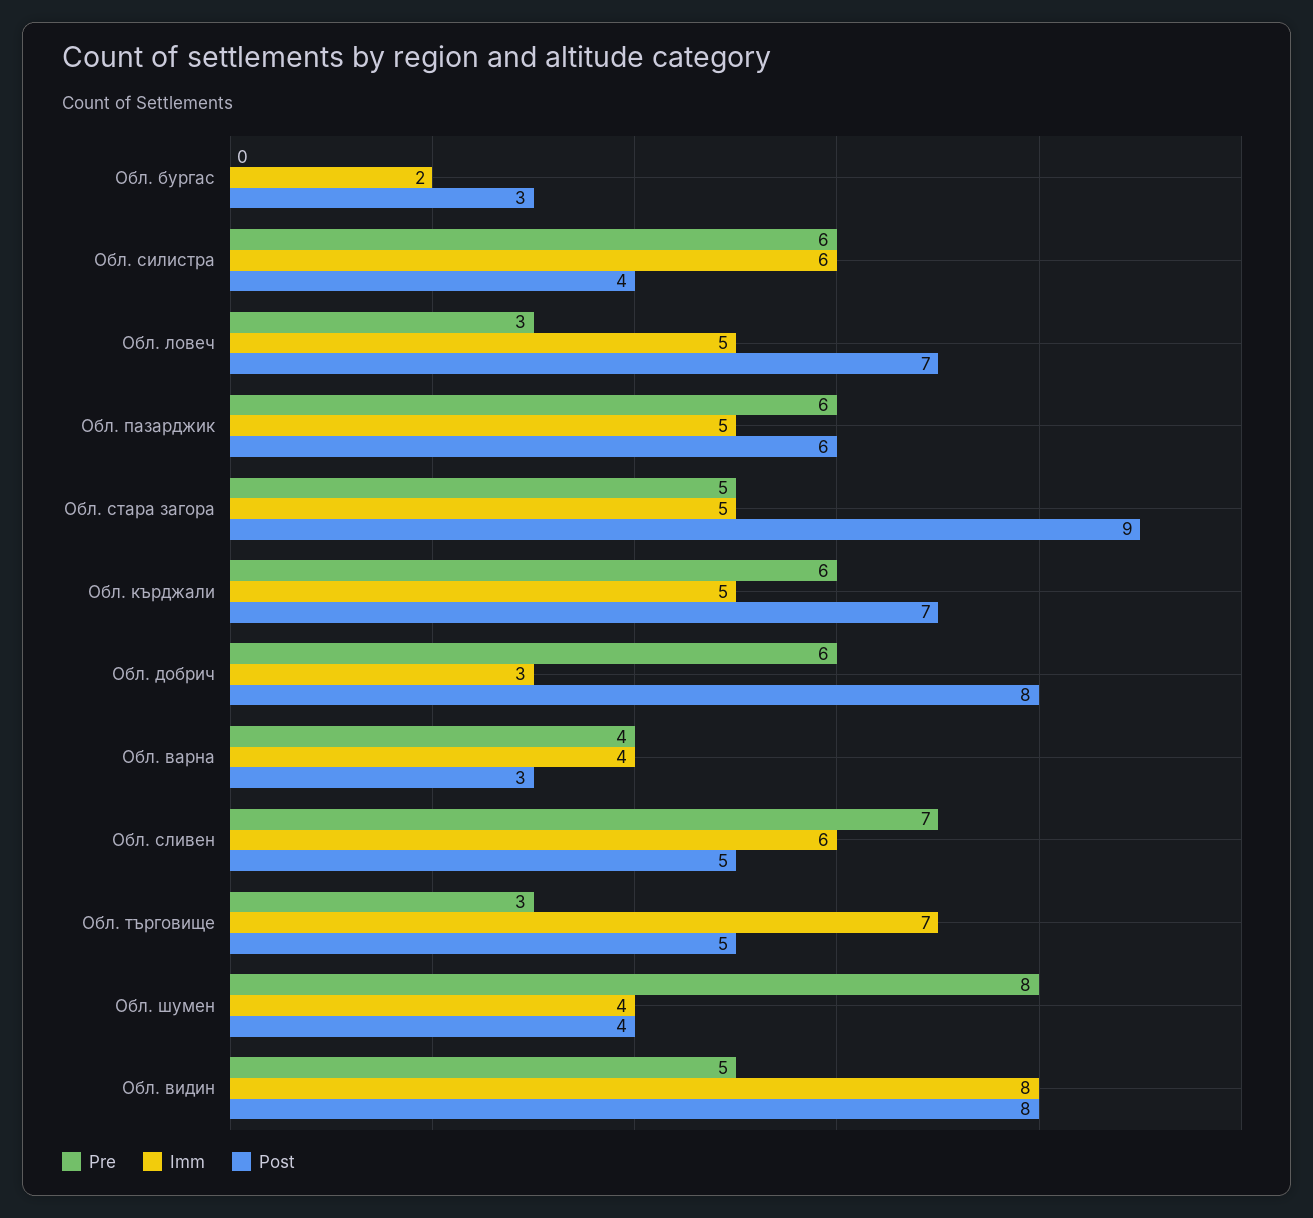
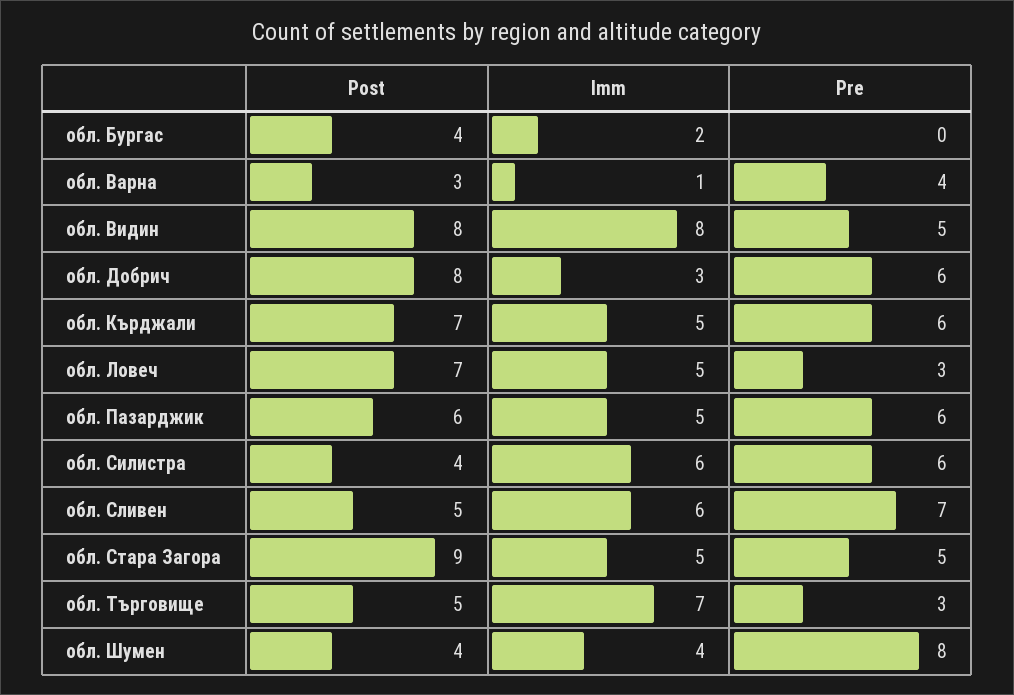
  {
    "Pre": {
      "Обл. бургас": 0,
      "Обл. силистра": 6,
      "Обл. ловеч": 3,
      "Обл. пазарджик": 6,
      "Обл. стара загора": 5,
      "Обл. кърджали": 6,
      "Обл. добрич": 6,
      "Обл. варна": 4,
      "Обл. сливен": 7,
      "Обл. търговище": 3,
      "Обл. шумен": 8,
      "Обл. видин": 5
    },
    "Imm": {
      "Обл. бургас": 2,
      "Обл. силистра": 6,
      "Обл. ловеч": 5,
      "Обл. пазарджик": 5,
      "Обл. стара загора": 5,
      "Обл. кърджали": 5,
      "Обл. добрич": 3,
-     "Обл. варна": 4,
+     "Обл. варна": 1,
      "Обл. сливен": 6,
      "Обл. търговище": 7,
      "Обл. шумен": 4,
      "Обл. видин": 8
    },
    "Post": {
-     "Обл. бургас": 3,
+     "Обл. бургас": 4,
      "Обл. силистра": 4,
      "Обл. ловеч": 7,
      "Обл. пазарджик": 6,
      "Обл. стара загора": 9,
      "Обл. кърджали": 7,
      "Обл. добрич": 8,
      "Обл. варна": 3,
      "Обл. сливен": 5,
      "Обл. търговище": 5,
      "Обл. шумен": 4,
      "Обл. видин": 8
    }
  }

